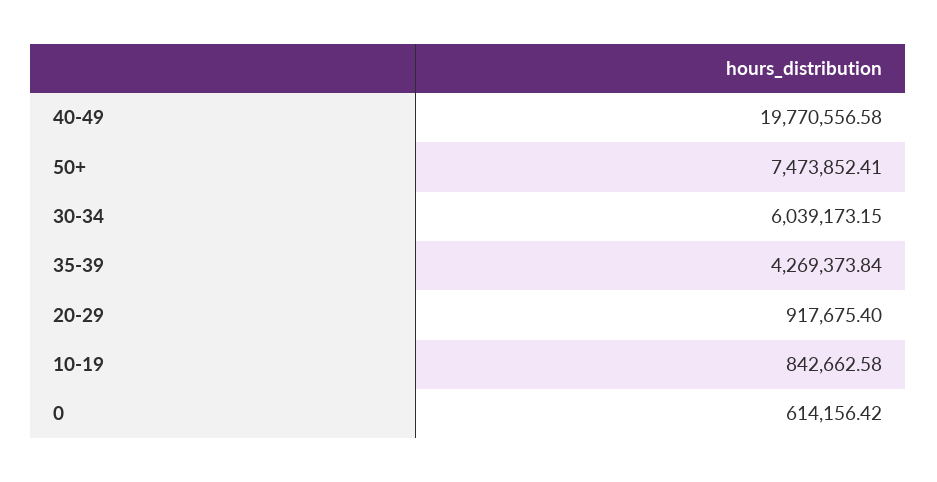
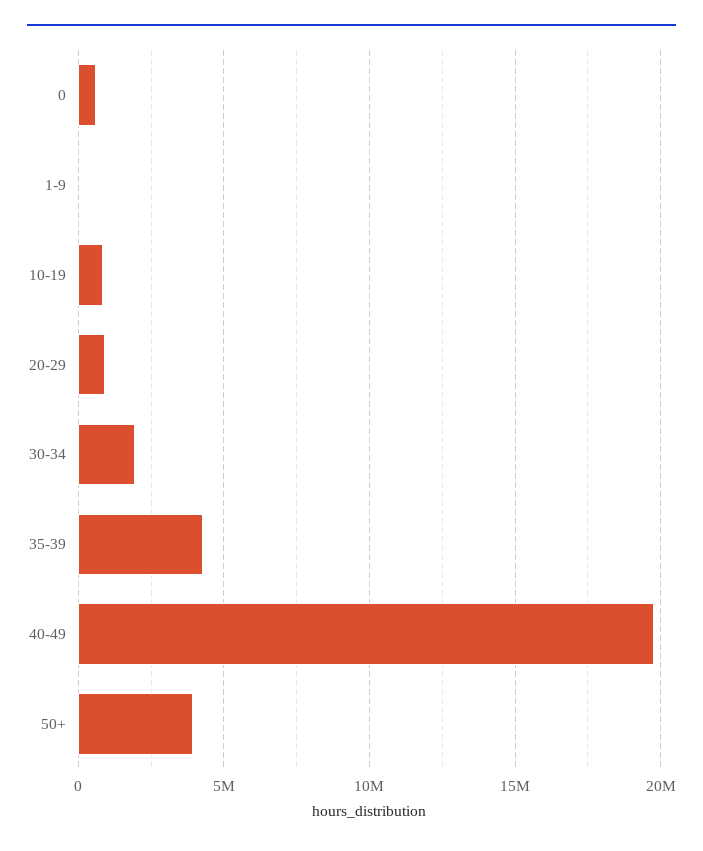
  {
    "40-49": 19770556.58,
-   "50+": 7473852.41,
+   "50+": 4000000,
-   "30-34": 6039173.15,
+   "30-34": 2000000,
    "35-39": 4269373.84,
    "20-29": 917675.4,
    "10-19": 842662.58,
-   "0": 614156.42
+   "0": 614156.42,
+   "1-9": 0
  }

